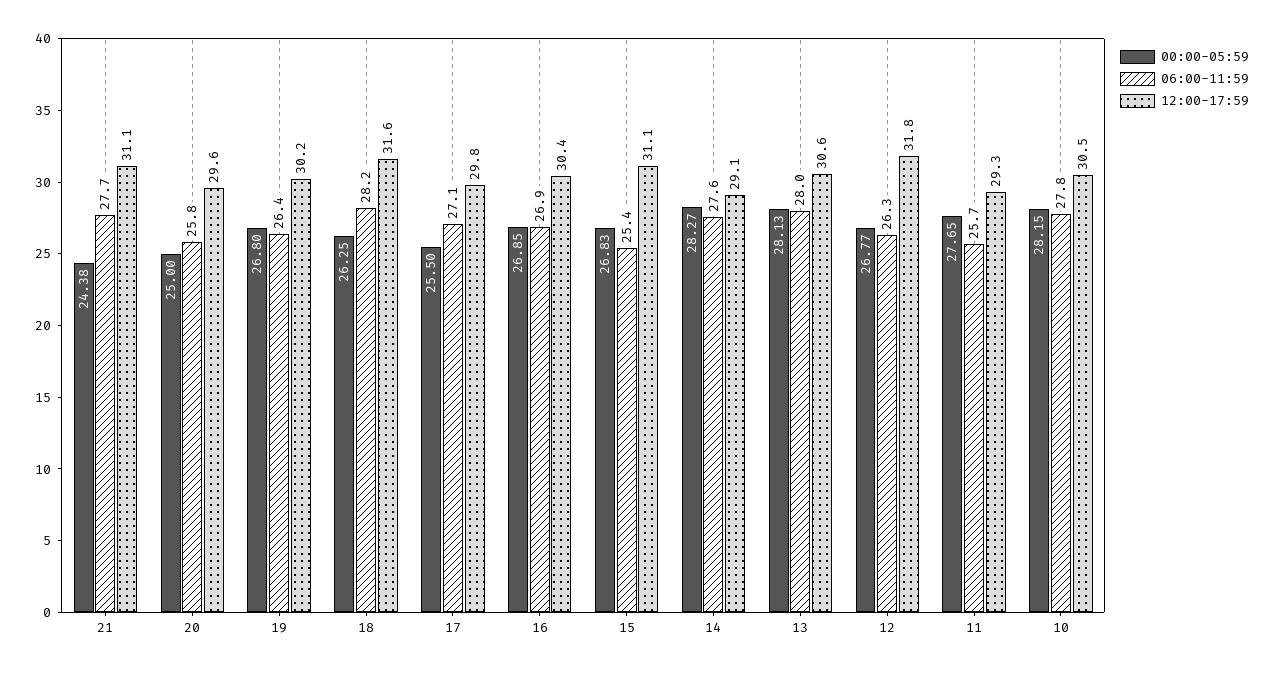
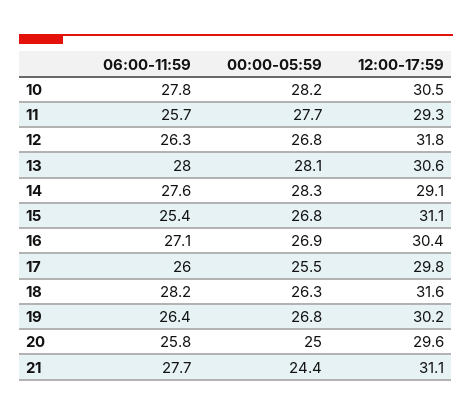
  {
    "00:00-05:59": {
      "21": 24.38,
      "20": 25,
      "19": 26.8,
      "18": 26.25,
      "17": 25.5,
      "16": 26.85,
      "15": 26.83,
      "14": 28.27,
      "13": 28.13,
      "12": 26.77,
      "11": 27.65,
      "10": 28.15
    },
    "06:00-11:59": {
      "21": 27.7,
      "20": 25.8,
      "19": 26.4,
      "18": 28.2,
-     "17": 27.1,
+     "17": 26,
-     "16": 26.9,
+     "16": 27.1,
      "15": 25.4,
      "14": 27.6,
      "13": 28,
      "12": 26.3,
      "11": 25.7,
      "10": 27.8
    },
    "12:00-17:59": {
      "21": 31.1,
      "20": 29.6,
      "19": 30.2,
      "18": 31.6,
      "17": 29.8,
      "16": 30.4,
      "15": 31.1,
      "14": 29.1,
      "13": 30.6,
      "12": 31.8,
      "11": 29.3,
      "10": 30.5
    }
  }

